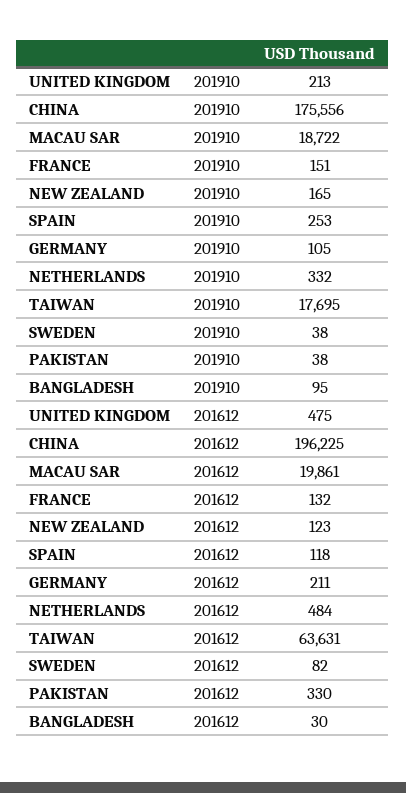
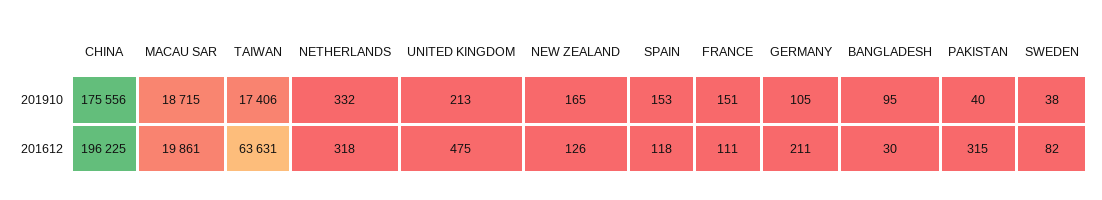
  {
    "UNITED KINGDOM": {
      "201910": 213,
      "201612": 475
    },
    "CHINA": {
      "201910": 175556,
      "201612": 196225
    },
    "MACAU SAR": {
-     "201910": 18722,
+     "201910": 18715,
      "201612": 19861
    },
    "FRANCE": {
      "201910": 151,
-     "201612": 132
+     "201612": 111
    },
    "NEW ZEALAND": {
      "201910": 165,
-     "201612": 123
+     "201612": 126
    },
    "SPAIN": {
-     "201910": 253,
+     "201910": 153,
      "201612": 118
    },
    "GERMANY": {
      "201910": 105,
      "201612": 211
    },
    "NETHERLANDS": {
      "201910": 332,
-     "201612": 484
+     "201612": 318
    },
    "TAIWAN": {
-     "201910": 17695,
+     "201910": 17406,
      "201612": 63631
    },
    "SWEDEN": {
      "201910": 38,
      "201612": 82
    },
    "PAKISTAN": {
-     "201910": 38,
+     "201910": 40,
-     "201612": 330
+     "201612": 315
    },
    "BANGLADESH": {
      "201910": 95,
      "201612": 30
    }
  }

